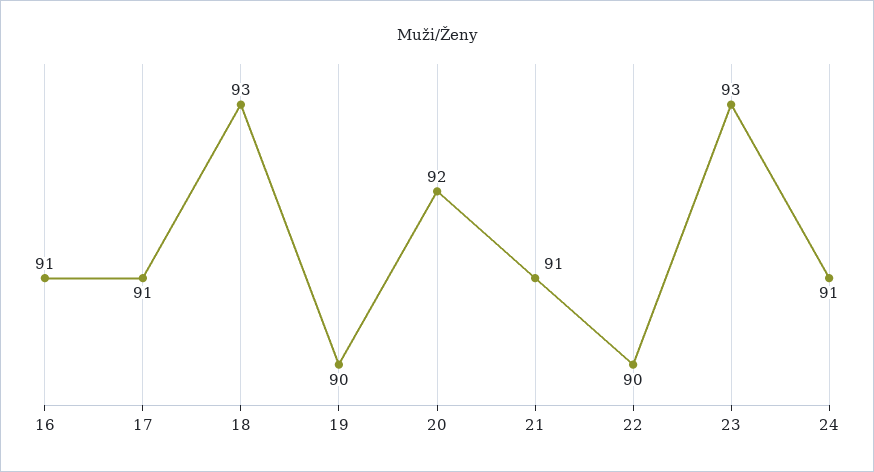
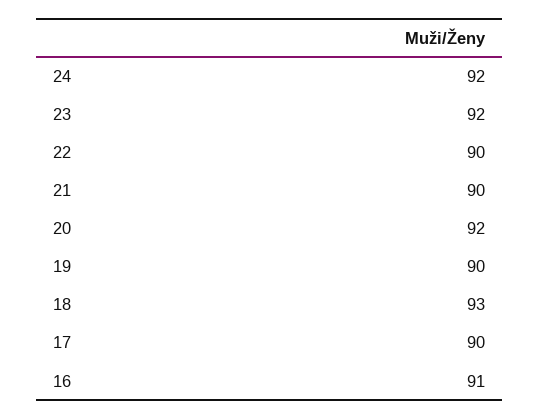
  {
    "16": 91,
-   "17": 91,
+   "17": 90,
    "18": 93,
    "19": 90,
    "20": 92,
-   "21": 91,
+   "21": 90,
    "22": 90,
-   "23": 93,
+   "23": 92,
-   "24": 91
+   "24": 92
  }

